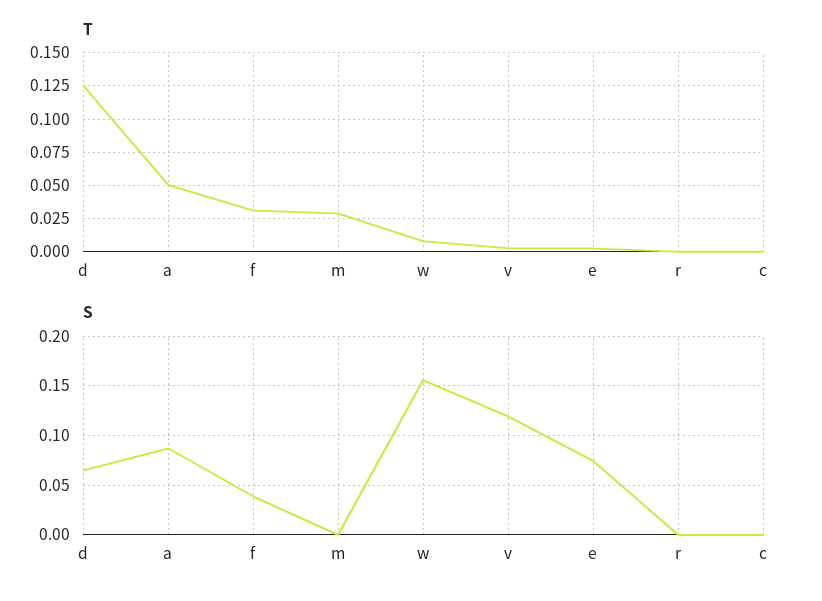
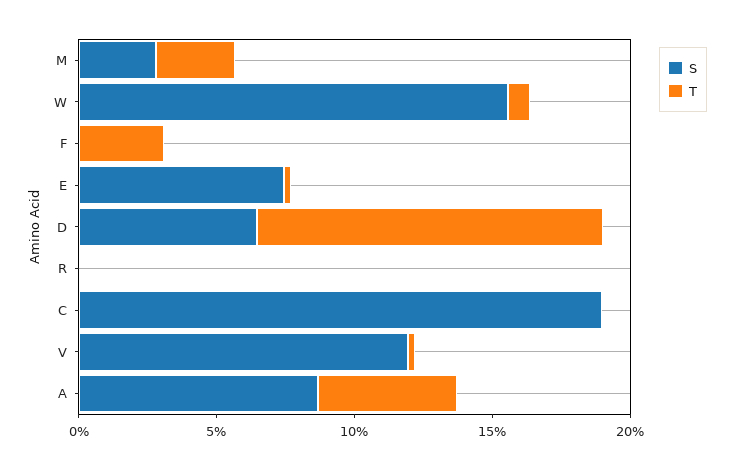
  {
    "T": {
      "d": 0.125,
      "a": 0.05,
      "f": 0.03,
      "m": 0.03,
      "w": 0.01,
      "v": 0.005,
      "e": 0,
      "r": 0,
      "c": 0
    },
    "S": {
      "d": 0.06,
      "a": 0.09,
-     "f": 0.04,
+     "f": 0,
-     "m": 0,
+     "m": 0.03,
      "w": 0.16,
      "v": 0.12,
      "e": 0.07,
      "r": 0,
-     "c": 0
+     "c": 0.19
    }
  }

